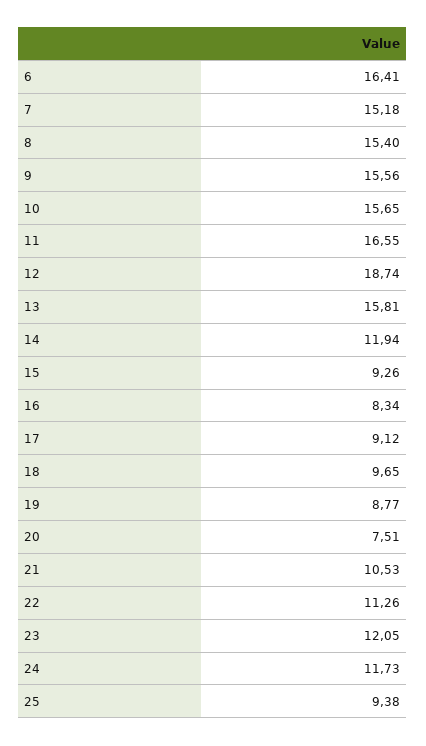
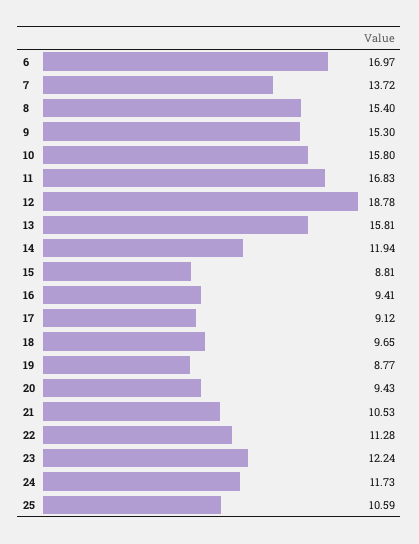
  {
-   "6": 16.41,
+   "6": 16.97,
-   "7": 15.18,
+   "7": 13.72,
    "8": 15.4,
-   "9": 15.56,
+   "9": 15.3,
-   "10": 15.65,
+   "10": 15.8,
-   "11": 16.55,
+   "11": 16.83,
-   "12": 18.74,
+   "12": 18.78,
    "13": 15.81,
    "14": 11.94,
-   "15": 9.26,
+   "15": 8.81,
-   "16": 8.34,
+   "16": 9.41,
    "17": 9.12,
    "18": 9.65,
    "19": 8.77,
-   "20": 7.51,
+   "20": 9.43,
    "21": 10.53,
-   "22": 11.26,
+   "22": 11.28,
-   "23": 12.05,
+   "23": 12.24,
    "24": 11.73,
-   "25": 9.38
+   "25": 10.59
  }

